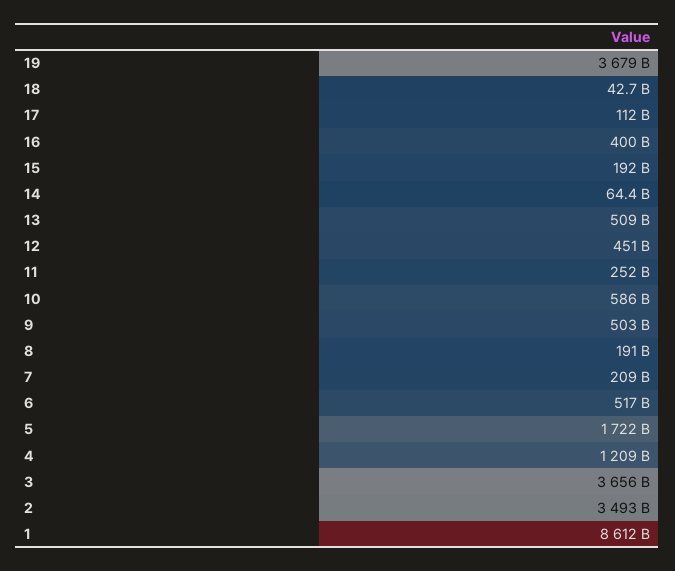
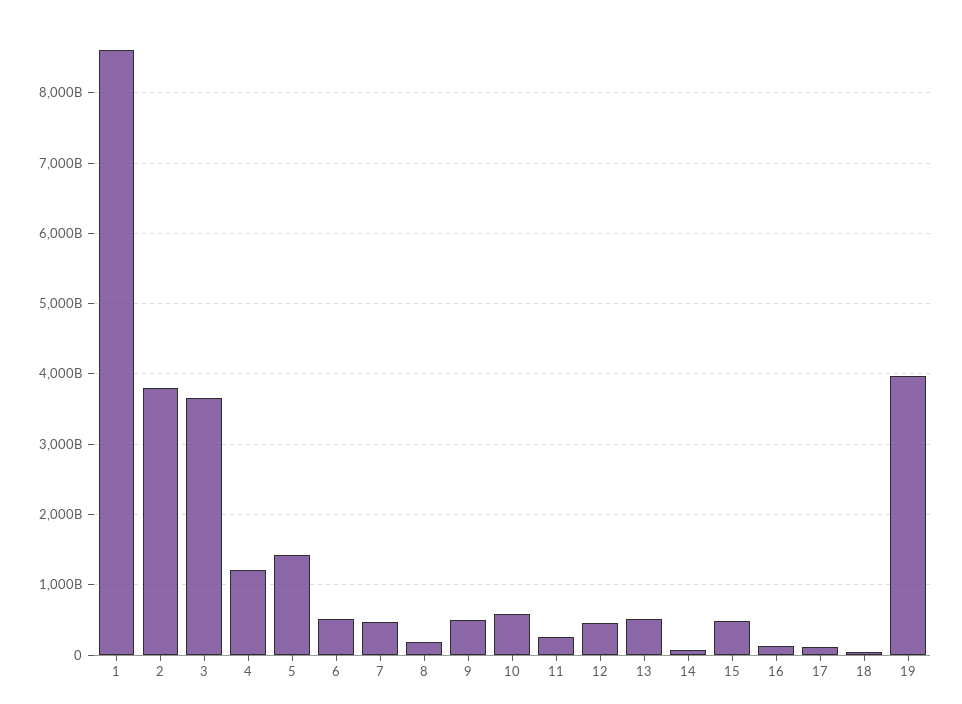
  {
-   "19": 3679000000000,
+   "19": 4000000000000,
    "18": 42700000000,
    "17": 112000000000,
-   "16": 400000000000,
+   "16": 100000000000,
-   "15": 192000000000,
+   "15": 500000000000,
    "14": 64400000000,
    "13": 509000000000,
    "12": 451000000000,
    "11": 252000000000,
    "10": 586000000000,
    "9": 503000000000,
    "8": 191000000000,
-   "7": 209000000000,
+   "7": 500000000000,
    "6": 517000000000,
-   "5": 1722000000000,
+   "5": 1400000000000,
    "4": 1209000000000,
    "3": 3656000000000,
-   "2": 3493000000000,
+   "2": 3800000000000,
    "1": 8612000000000
  }

